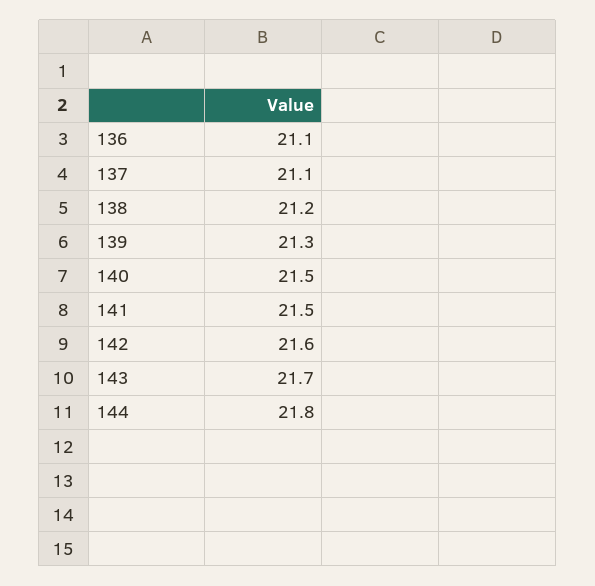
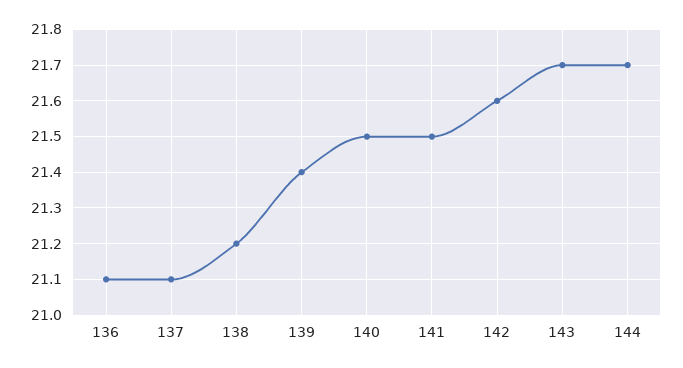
  {
    "136": 21.1,
    "137": 21.1,
    "138": 21.2,
-   "139": 21.3,
+   "139": 21.4,
    "140": 21.5,
    "141": 21.5,
    "142": 21.6,
    "143": 21.7,
-   "144": 21.8
+   "144": 21.7
  }

